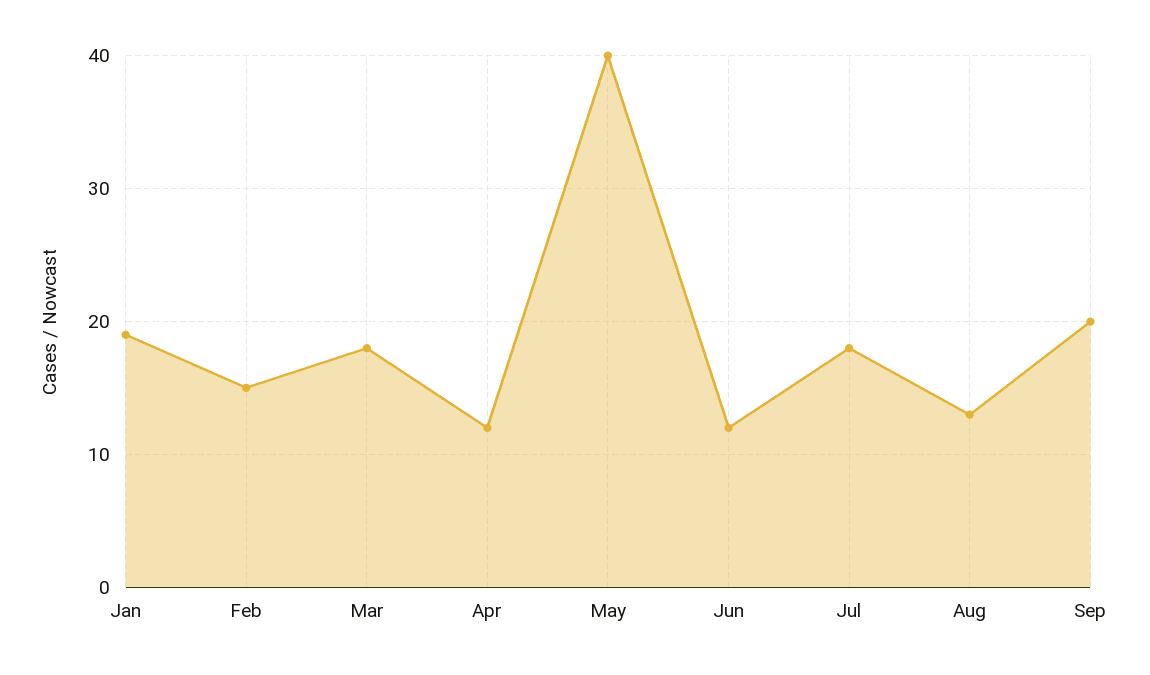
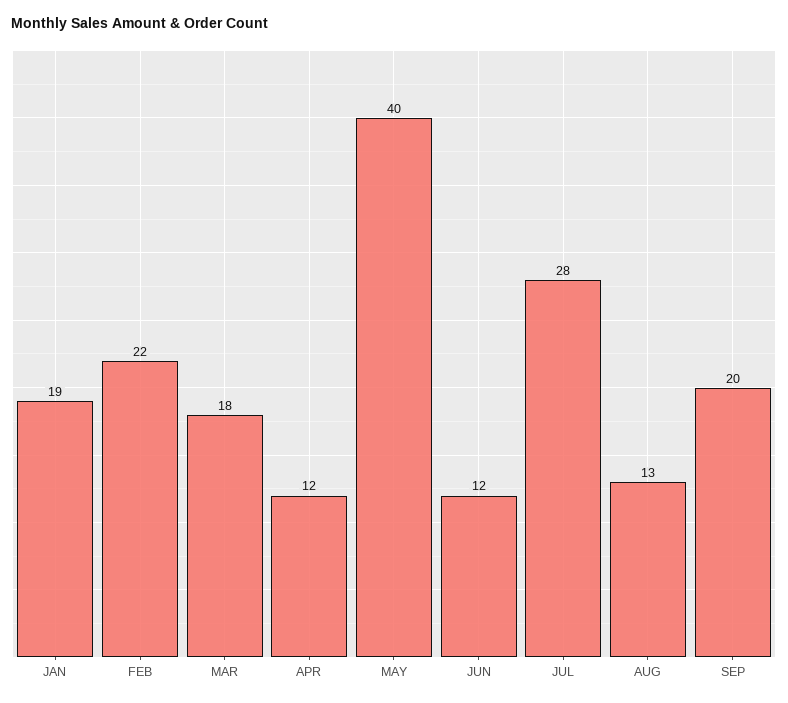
  {
    "Jan": 19,
-   "Feb": 15,
+   "Feb": 22,
    "Mar": 18,
    "Apr": 12,
    "May": 40,
    "Jun": 12,
-   "Jul": 18,
+   "Jul": 28,
    "Aug": 13,
    "Sep": 20
  }

